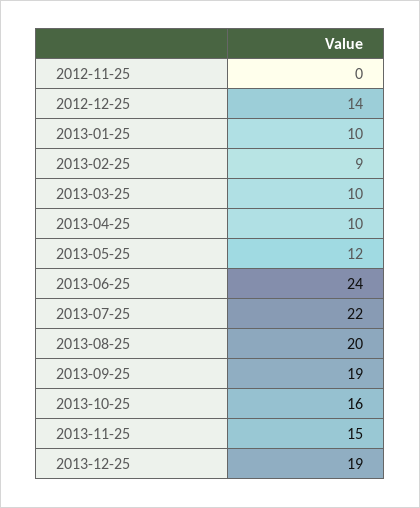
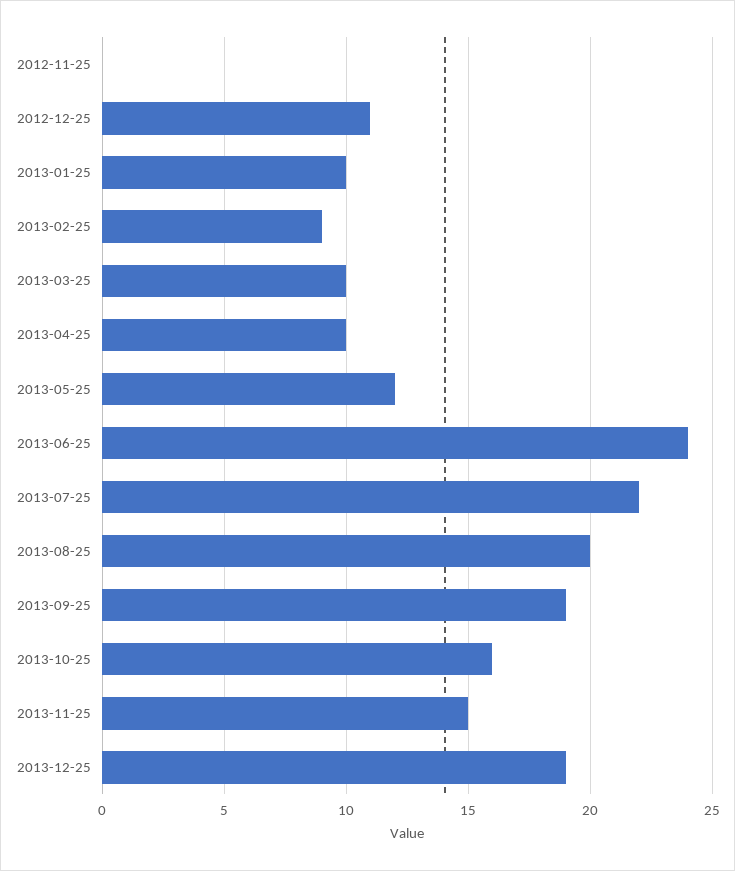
  {
    "2012-11-25": 0,
-   "2012-12-25": 14,
+   "2012-12-25": 11,
    "2013-01-25": 10,
    "2013-02-25": 9,
    "2013-03-25": 10,
    "2013-04-25": 10,
    "2013-05-25": 12,
    "2013-06-25": 24,
    "2013-07-25": 22,
    "2013-08-25": 20,
    "2013-09-25": 19,
    "2013-10-25": 16,
    "2013-11-25": 15,
    "2013-12-25": 19
  }

